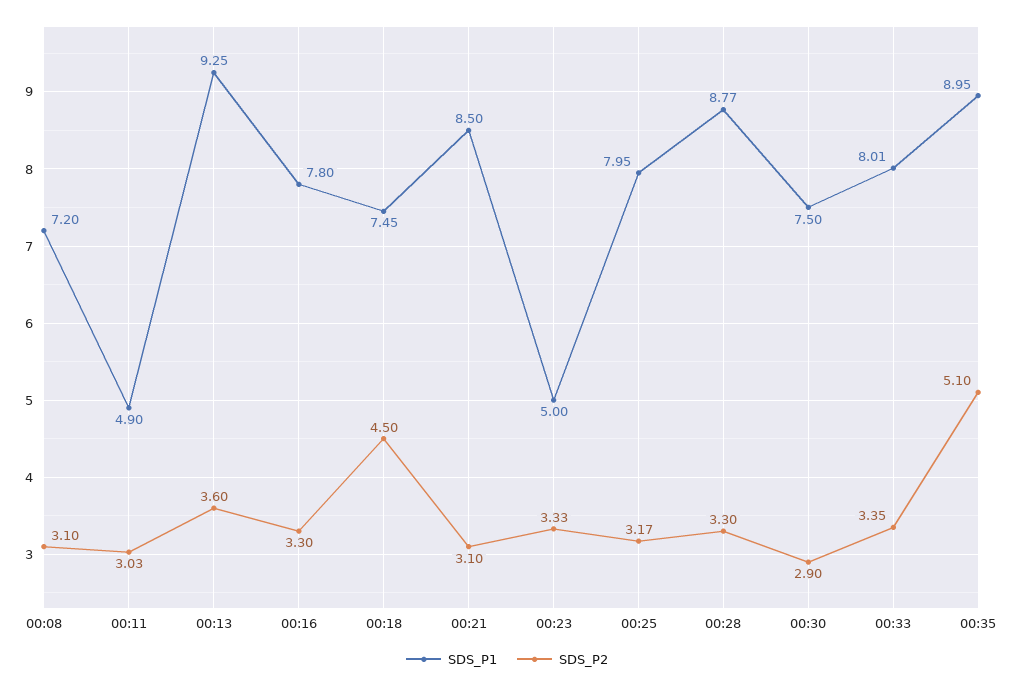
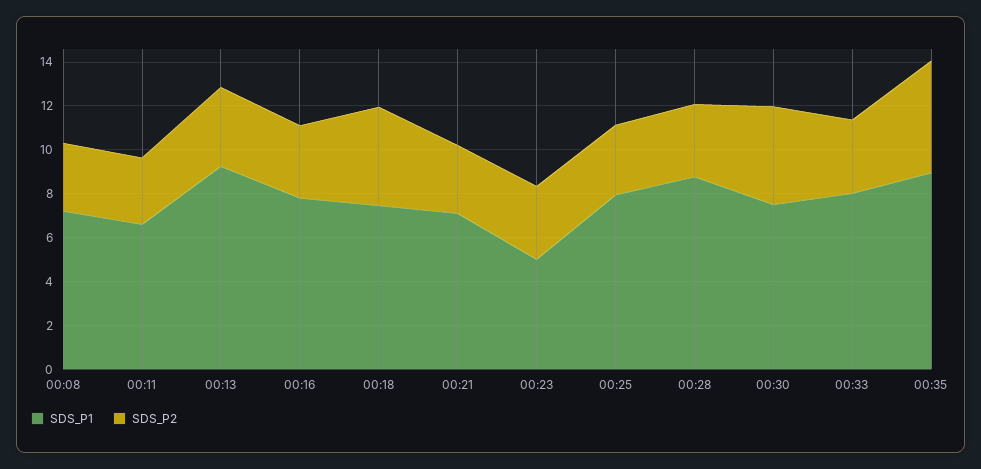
  {
    "SDS_P1": {
      "00:08": 7.2,
-     "00:11": 4.9,
+     "00:11": 6.5,
      "00:13": 9.25,
      "00:16": 7.8,
      "00:18": 7.45,
-     "00:21": 8.5,
+     "00:21": 7,
      "00:23": 5,
      "00:25": 7.95,
      "00:28": 8.77,
      "00:30": 7.5,
      "00:33": 8.01,
      "00:35": 8.95
    },
    "SDS_P2": {
      "00:08": 3.1,
      "00:11": 3.03,
      "00:13": 3.6,
      "00:16": 3.3,
      "00:18": 4.5,
      "00:21": 3.1,
      "00:23": 3.33,
      "00:25": 3.17,
      "00:28": 3.3,
-     "00:30": 2.9,
+     "00:30": 4.5,
      "00:33": 3.35,
      "00:35": 5.1
    }
  }

